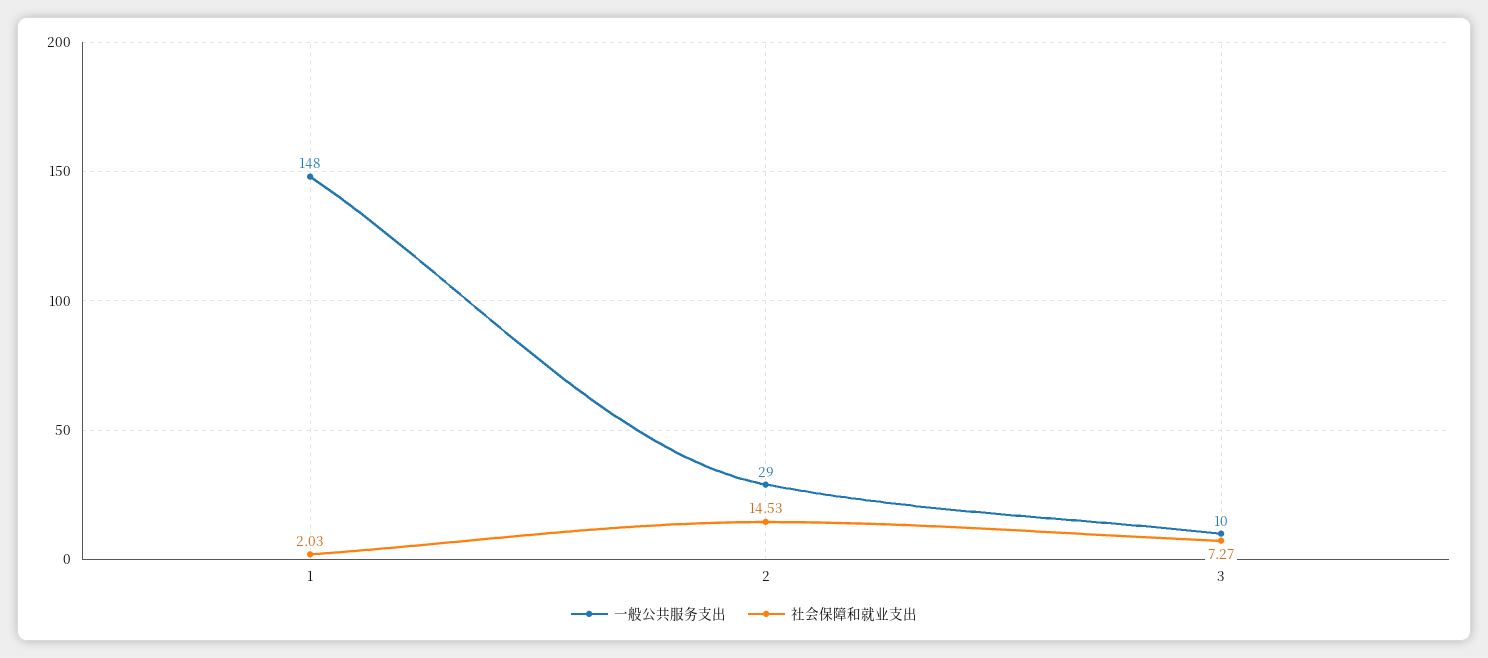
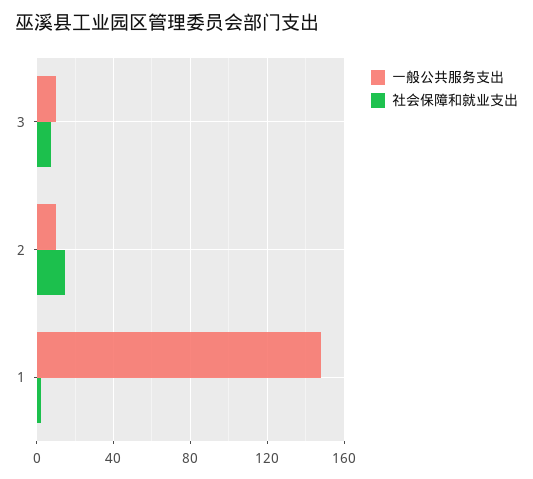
  {
    "一般公共服务支出": {
      "1": 148,
-     "2": 29,
+     "2": 10,
      "3": 10
    },
    "社会保障和就业支出": {
      "1": 2.03,
      "2": 14.53,
      "3": 7.27
    }
  }

